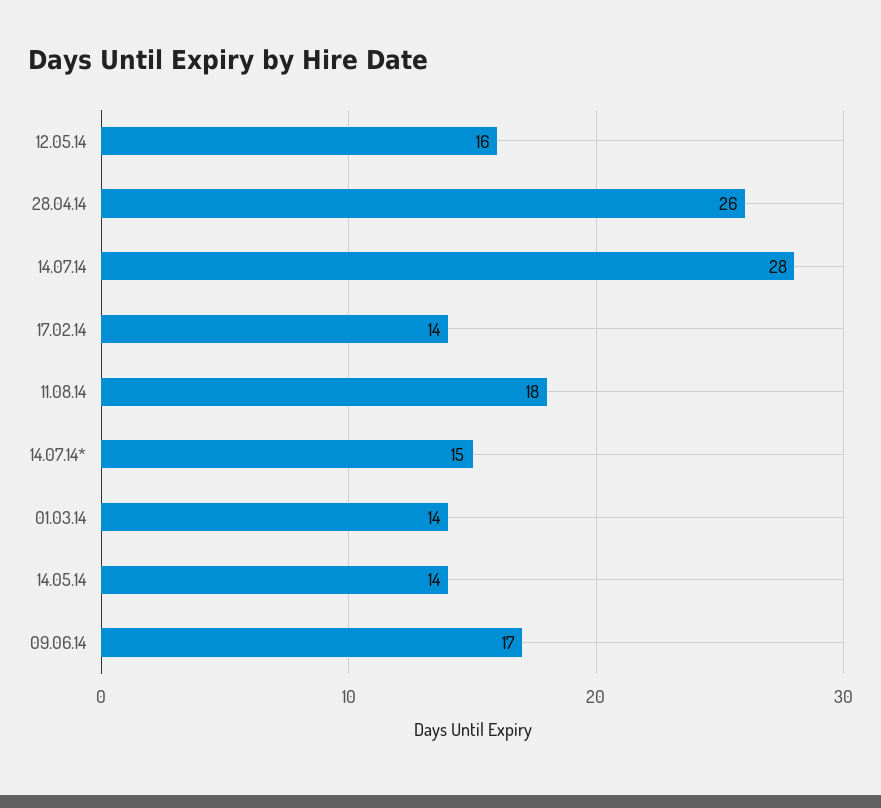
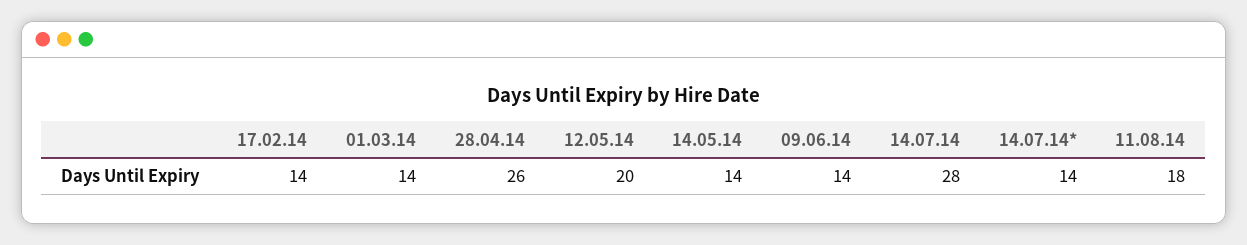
  {
-   "12.05.14": 16,
+   "12.05.14": 20,
    "28.04.14": 26,
    "14.07.14": 28,
    "17.02.14": 14,
    "11.08.14": 18,
-   "14.07.14*": 15,
+   "14.07.14*": 14,
    "01.03.14": 14,
    "14.05.14": 14,
-   "09.06.14": 17
+   "09.06.14": 14
  }

